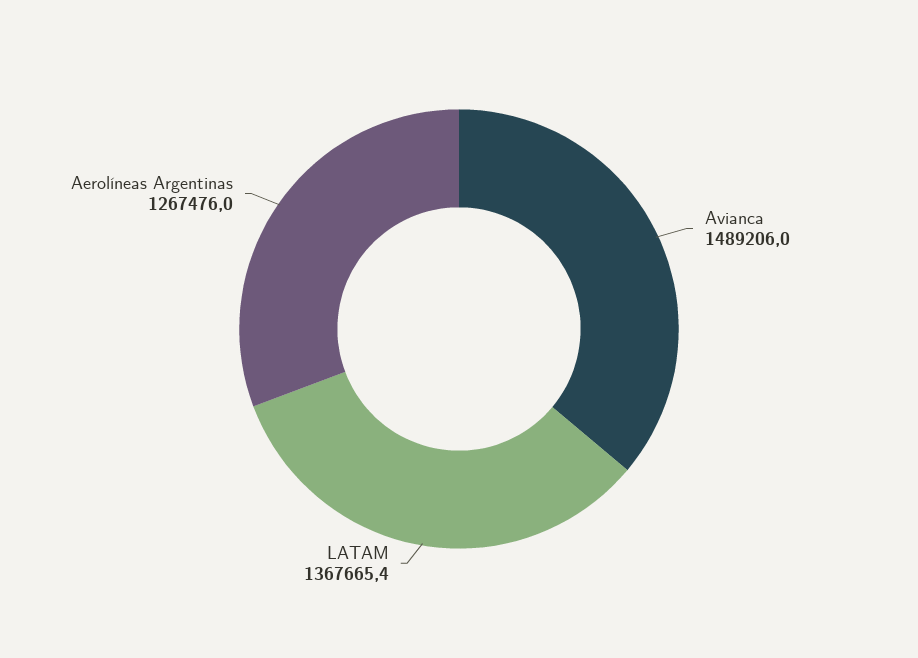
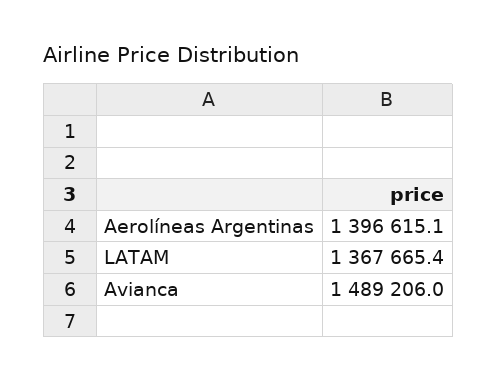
  {
    "Avianca": 1489206,
    "LATAM": 1367665.4,
-   "Aerolíneas Argentinas": 1267476
+   "Aerolíneas Argentinas": 1396615.1
  }

